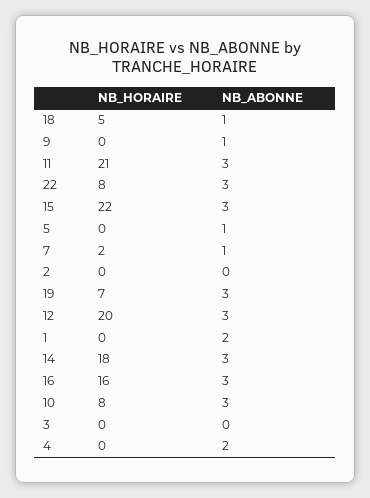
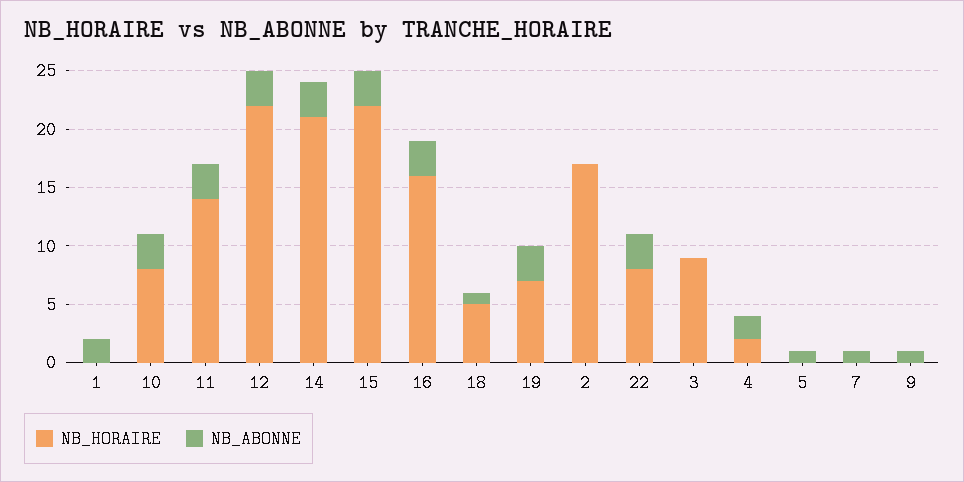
  {
    "NB_HORAIRE": {
      "18": 5,
      "9": 0,
-     "11": 21,
+     "11": 14,
      "22": 8,
      "15": 22,
      "5": 0,
-     "7": 2,
+     "7": 0,
-     "2": 0,
+     "2": 17,
      "19": 7,
-     "12": 20,
+     "12": 22,
      "1": 0,
-     "14": 18,
+     "14": 21,
      "16": 16,
      "10": 8,
-     "3": 0,
+     "3": 9,
-     "4": 0
+     "4": 2
    },
    "NB_ABONNE": {
      "18": 1,
      "9": 1,
      "11": 3,
      "22": 3,
      "15": 3,
      "5": 1,
      "7": 1,
      "2": 0,
      "19": 3,
      "12": 3,
      "1": 2,
      "14": 3,
      "16": 3,
      "10": 3,
      "3": 0,
      "4": 2
    }
  }

